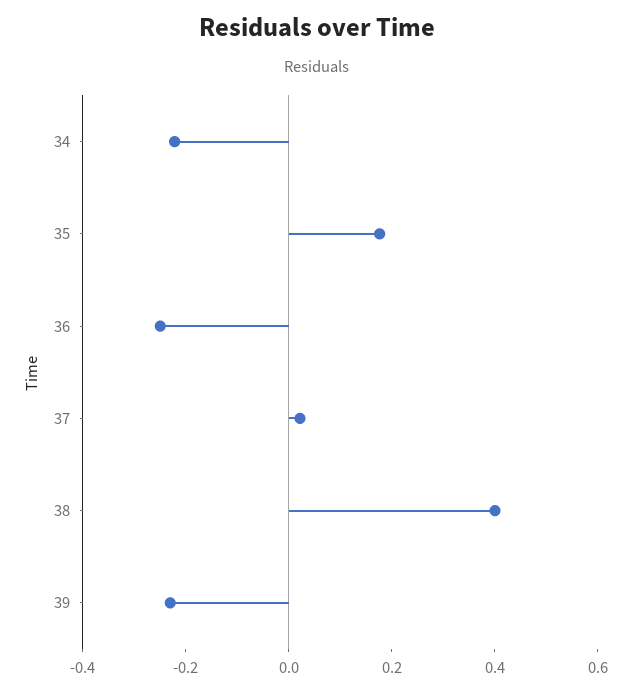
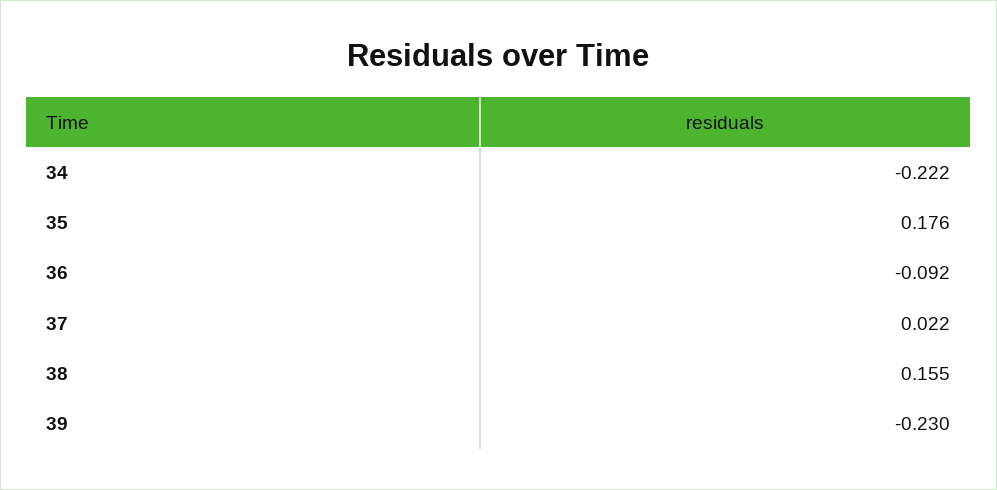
  {
    "34": -0.222,
    "35": 0.176,
-   "36": -0.25,
+   "36": -0.092,
    "37": 0.022,
-   "38": 0.4,
+   "38": 0.155,
    "39": -0.23
  }

